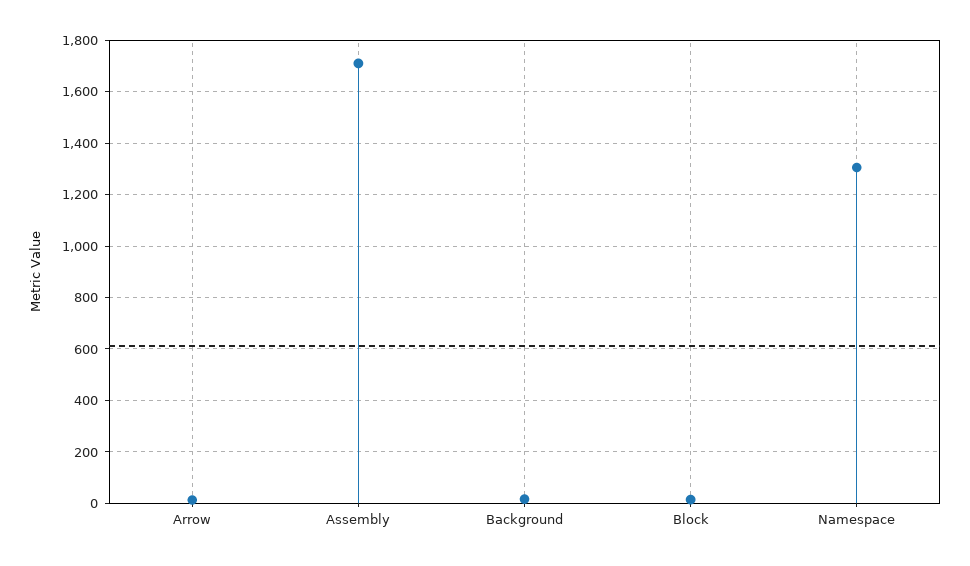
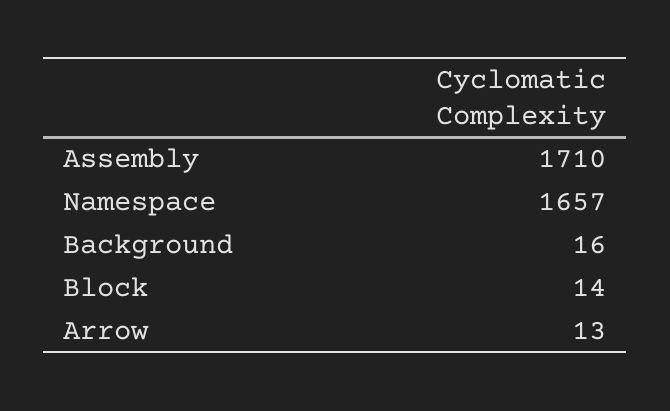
  {
    "Arrow": 13,
    "Assembly": 1710,
    "Background": 16,
    "Block": 14,
-   "Namespace": 1300
+   "Namespace": 1657
  }

